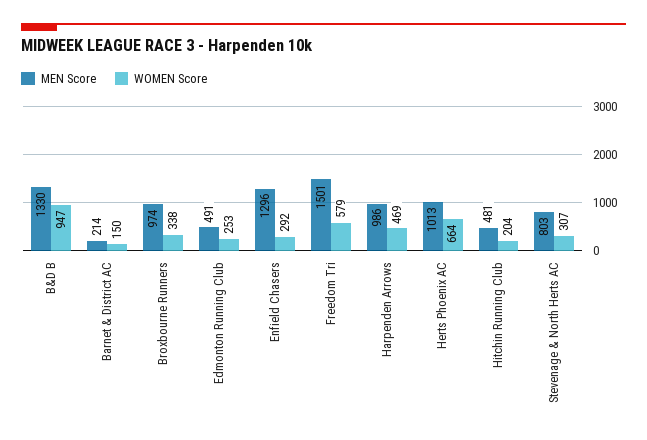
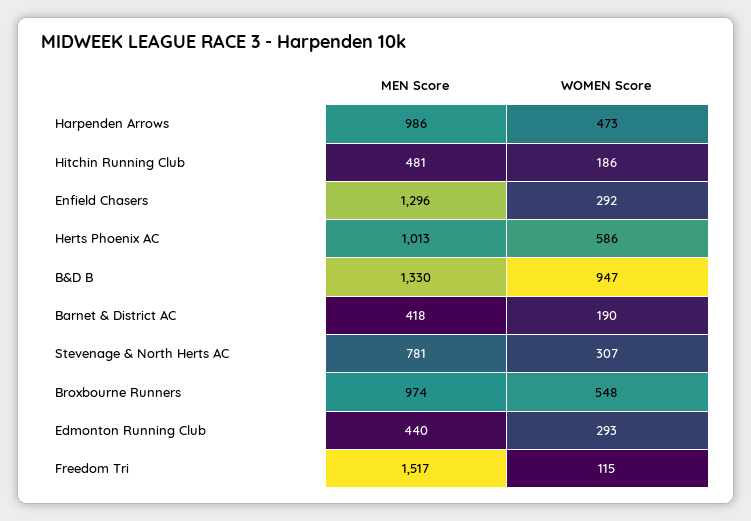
  {
    "MEN Score": {
      "B&D B": 1330,
-     "Barnet & District AC": 214,
+     "Barnet & District AC": 418,
      "Broxbourne Runners": 974,
-     "Edmonton Running Club": 491,
+     "Edmonton Running Club": 440,
      "Enfield Chasers": 1296,
-     "Freedom Tri": 1501,
+     "Freedom Tri": 1517,
      "Harpenden Arrows": 986,
      "Herts Phoenix AC": 1013,
      "Hitchin Running Club": 481,
-     "Stevenage & North Herts AC": 803
+     "Stevenage & North Herts AC": 781
    },
    "WOMEN Score": {
      "B&D B": 947,
-     "Barnet & District AC": 150,
+     "Barnet & District AC": 190,
-     "Broxbourne Runners": 338,
+     "Broxbourne Runners": 548,
-     "Edmonton Running Club": 253,
+     "Edmonton Running Club": 293,
      "Enfield Chasers": 292,
-     "Freedom Tri": 579,
+     "Freedom Tri": 115,
-     "Harpenden Arrows": 469,
+     "Harpenden Arrows": 473,
-     "Herts Phoenix AC": 664,
+     "Herts Phoenix AC": 586,
-     "Hitchin Running Club": 204,
+     "Hitchin Running Club": 186,
      "Stevenage & North Herts AC": 307
    }
  }

